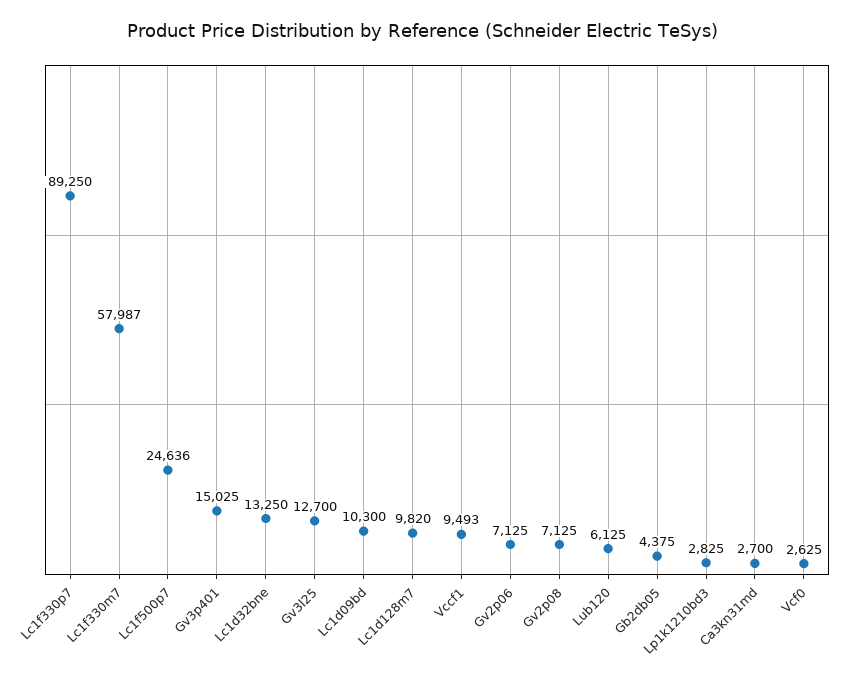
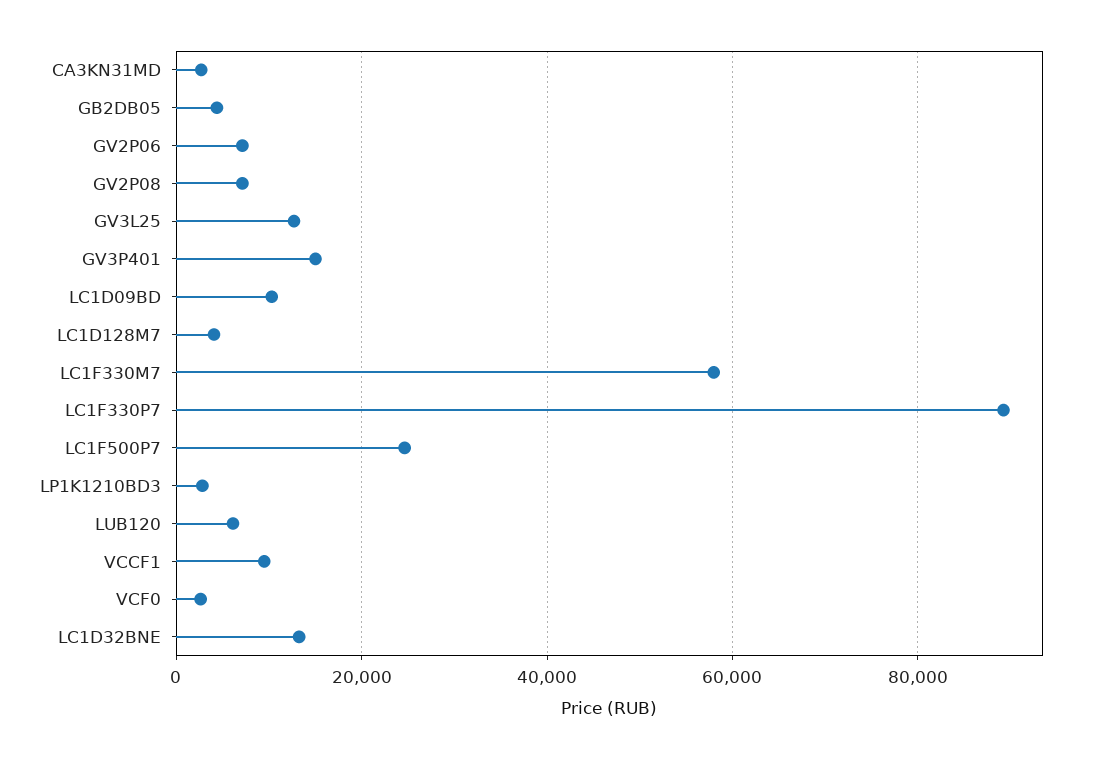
  {
    "Lc1f330p7": 89250,
    "Lc1f330m7": 57987,
    "Lc1f500p7": 24636,
    "Gv3p401": 15025,
    "Lc1d32bne": 13250,
    "Gv3l25": 12700,
    "Lc1d09bd": 10300,
-   "Lc1d128m7": 9820,
+   "Lc1d128m7": 4000,
    "Vccf1": 9493,
    "Gv2p06": 7125,
    "Gv2p08": 7125,
    "Lub120": 6125,
    "Gb2db05": 4375,
    "Lp1k1210bd3": 2825,
    "Ca3kn31md": 2700,
    "Vcf0": 2625
  }

